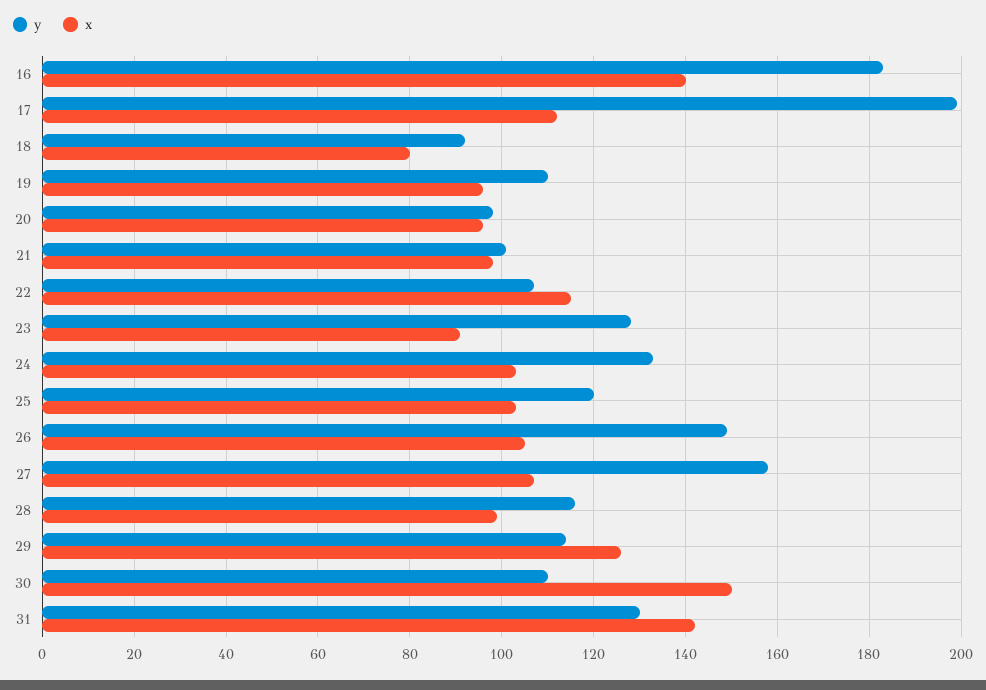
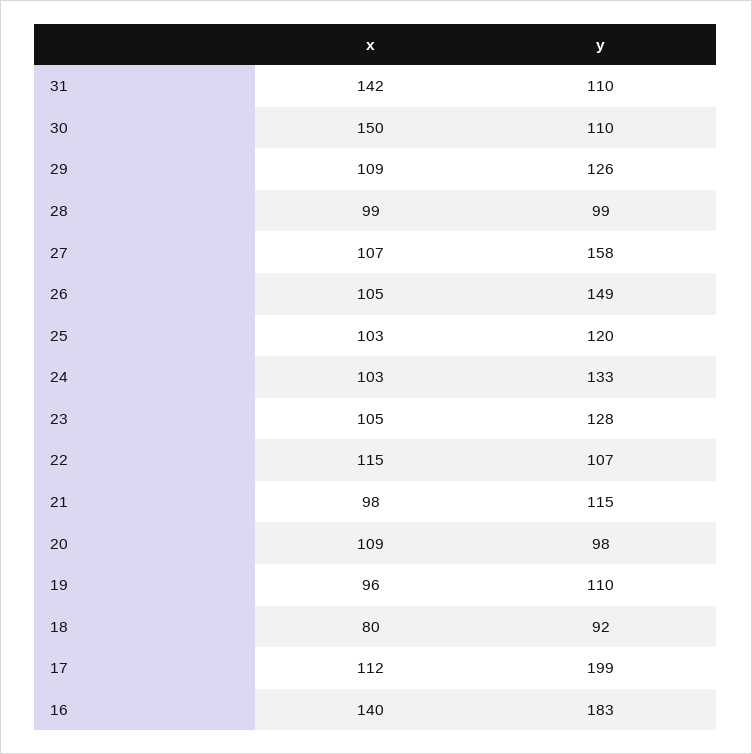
  {
    "y": {
      "16": 183,
      "17": 199,
      "18": 92,
      "19": 110,
      "20": 98,
-     "21": 100,
+     "21": 115,
      "22": 107,
      "23": 128,
      "24": 133,
      "25": 120,
      "26": 149,
      "27": 158,
-     "28": 115,
+     "28": 99,
-     "29": 115,
+     "29": 126,
      "30": 110,
-     "31": 130
+     "31": 110
    },
    "x": {
      "16": 140,
      "17": 112,
      "18": 80,
      "19": 96,
-     "20": 95,
+     "20": 109,
      "21": 98,
      "22": 115,
-     "23": 90,
+     "23": 105,
      "24": 103,
      "25": 103,
      "26": 105,
      "27": 107,
      "28": 99,
-     "29": 125,
+     "29": 109,
      "30": 150,
      "31": 142
    }
  }

